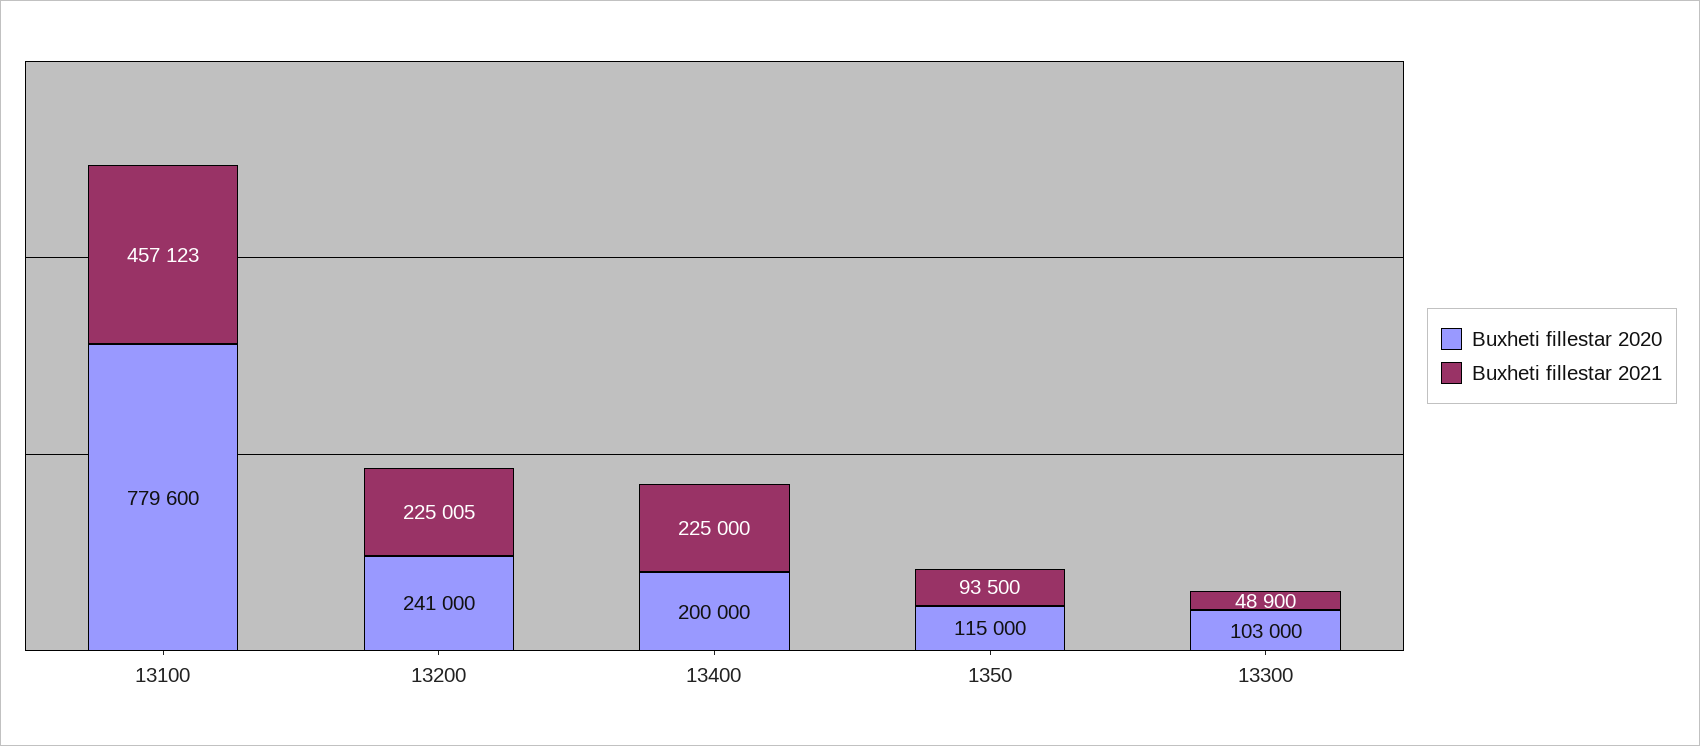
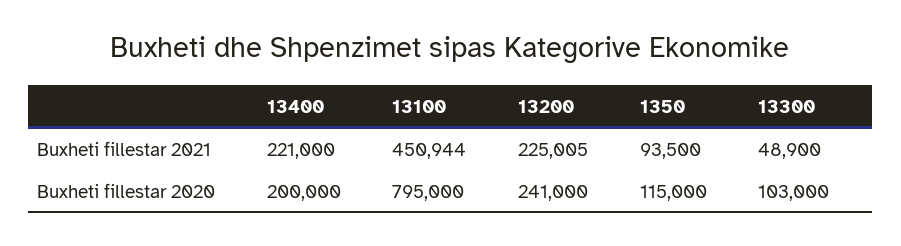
  {
    "Buxheti fillestar 2020": {
-     "13100": 779600,
+     "13100": 795000,
      "13200": 241000,
      "13400": 200000,
      "1350": 115000,
      "13300": 103000
    },
    "Buxheti fillestar 2021": {
-     "13100": 457123,
+     "13100": 450944,
      "13200": 225005,
-     "13400": 225000,
+     "13400": 221000,
      "1350": 93500,
      "13300": 48900
    }
  }

